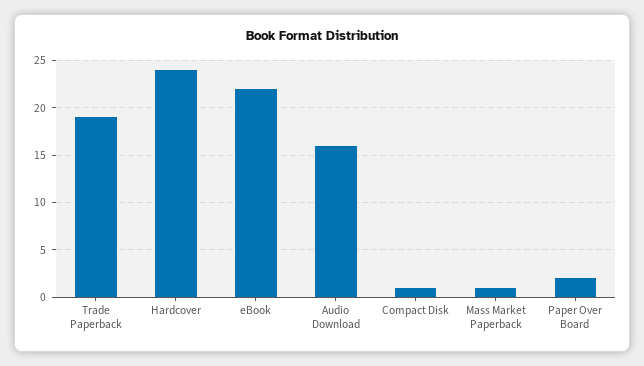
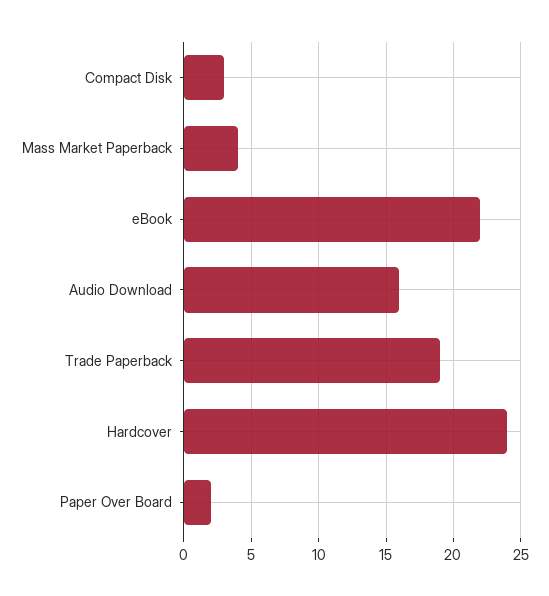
  {
    "Trade Paperback": 19,
    "Hardcover": 24,
    "eBook": 22,
    "Audio Download": 16,
-   "Compact Disk": 1,
+   "Compact Disk": 3,
-   "Mass Market Paperback": 1,
+   "Mass Market Paperback": 4,
    "Paper Over Board": 2
  }

